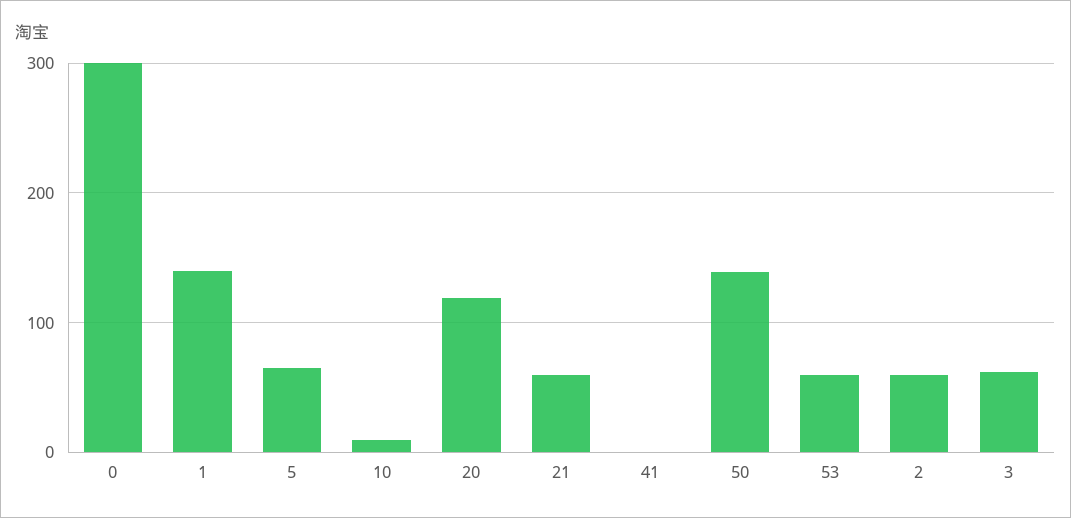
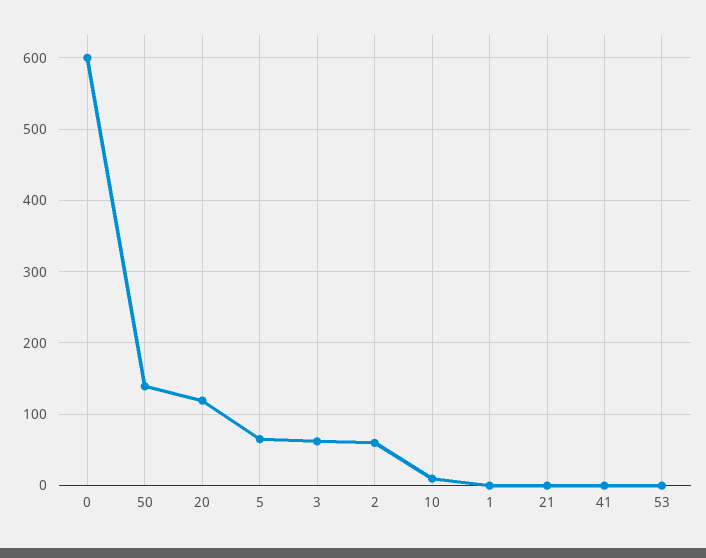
  {
-   "0": 300,
+   "0": 600,
-   "1": 140,
+   "1": 0,
    "5": 70,
    "10": 10,
    "20": 120,
-   "21": 60,
+   "21": 0,
    "41": 0,
    "50": 140,
-   "53": 60,
+   "53": 0,
    "2": 60,
    "3": 60
  }

